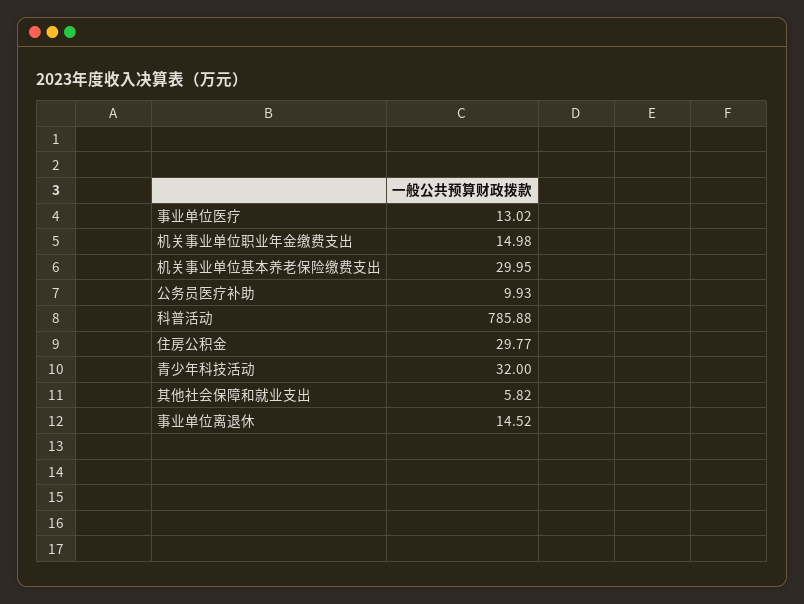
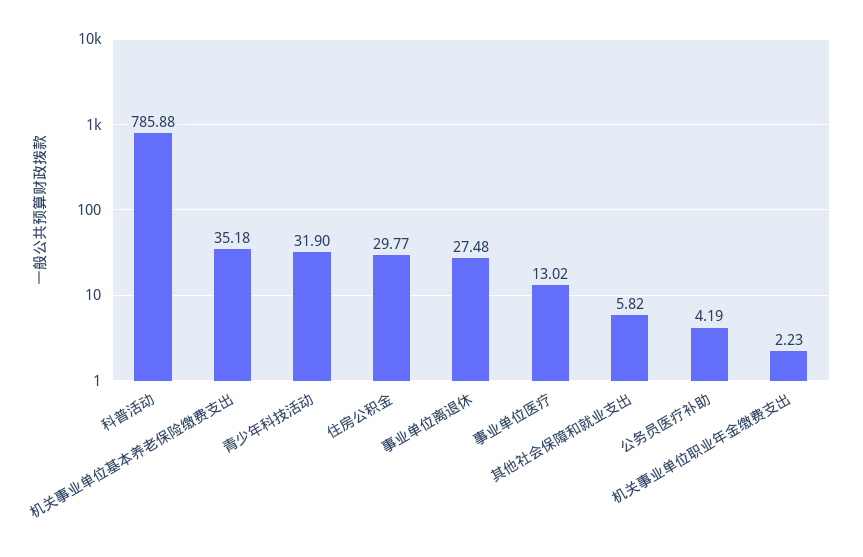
  {
    "事业单位医疗": 13.02,
-   "机关事业单位职业年金缴费支出": 14.98,
+   "机关事业单位职业年金缴费支出": 2.23,
-   "机关事业单位基本养老保险缴费支出": 29.95,
+   "机关事业单位基本养老保险缴费支出": 35.18,
-   "公务员医疗补助": 9.93,
+   "公务员医疗补助": 4.19,
    "科普活动": 785.88,
    "住房公积金": 29.77,
-   "青少年科技活动": 32,
+   "青少年科技活动": 31.9,
    "其他社会保障和就业支出": 5.82,
-   "事业单位离退休": 14.52
+   "事业单位离退休": 27.48
  }

